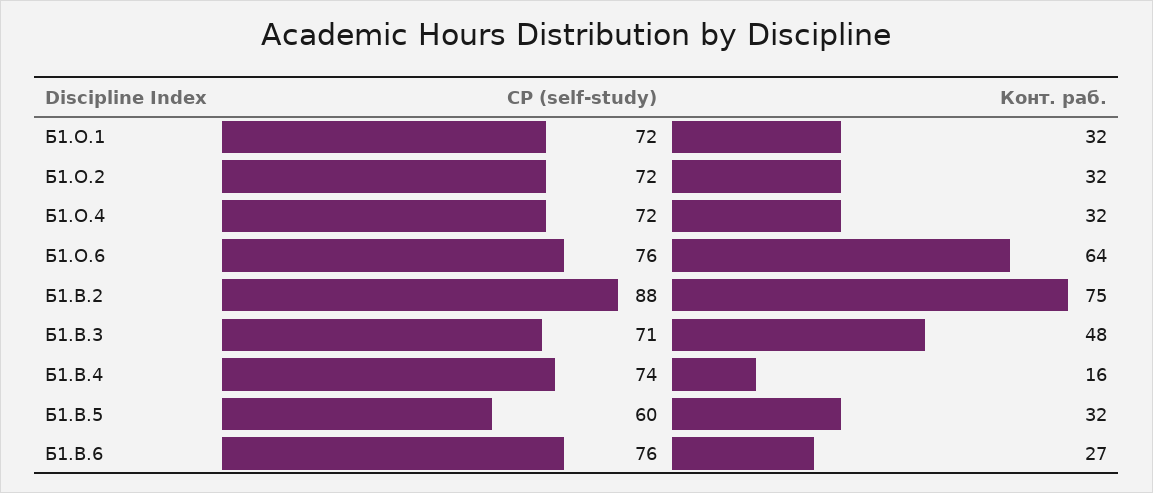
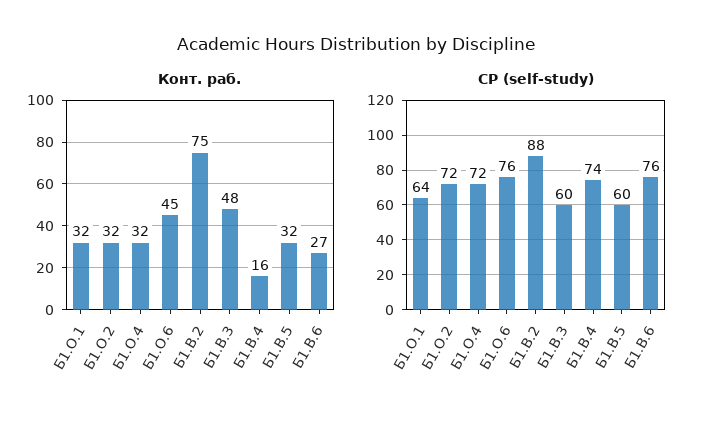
  {
    "СР (self-study)": {
-     "Б1.О.1": 72,
+     "Б1.О.1": 64,
      "Б1.О.2": 72,
      "Б1.О.4": 72,
      "Б1.О.6": 76,
      "Б1.В.2": 88,
-     "Б1.В.3": 71,
+     "Б1.В.3": 60,
      "Б1.В.4": 74,
      "Б1.В.5": 60,
      "Б1.В.6": 76
    },
    "Конт. раб.": {
      "Б1.О.1": 32,
      "Б1.О.2": 32,
      "Б1.О.4": 32,
-     "Б1.О.6": 64,
+     "Б1.О.6": 45,
      "Б1.В.2": 75,
      "Б1.В.3": 48,
      "Б1.В.4": 16,
      "Б1.В.5": 32,
      "Б1.В.6": 27
    }
  }

